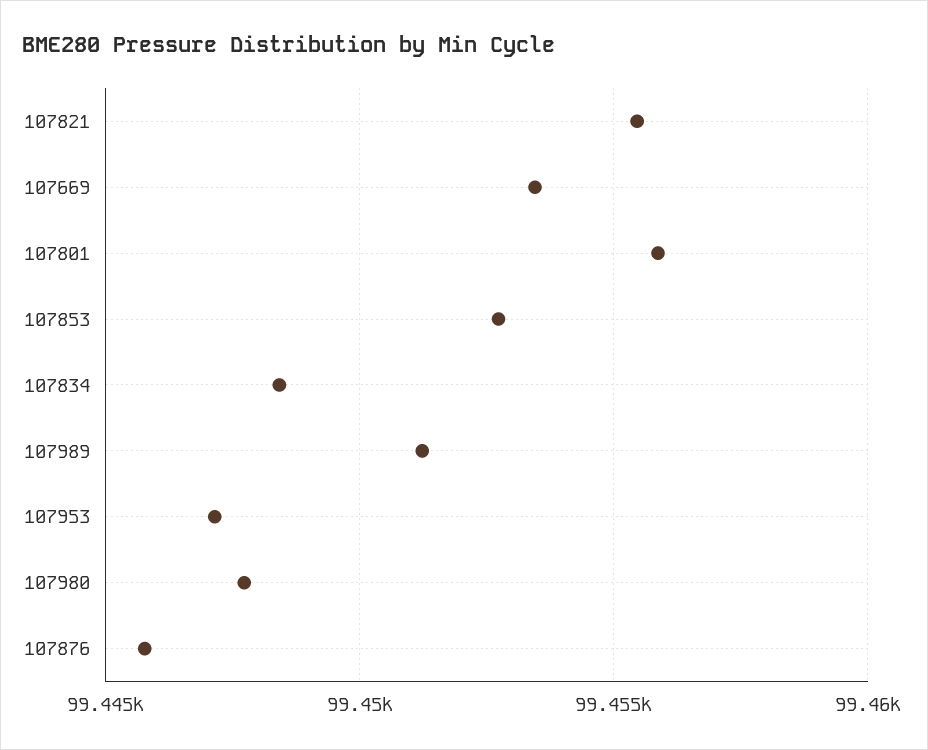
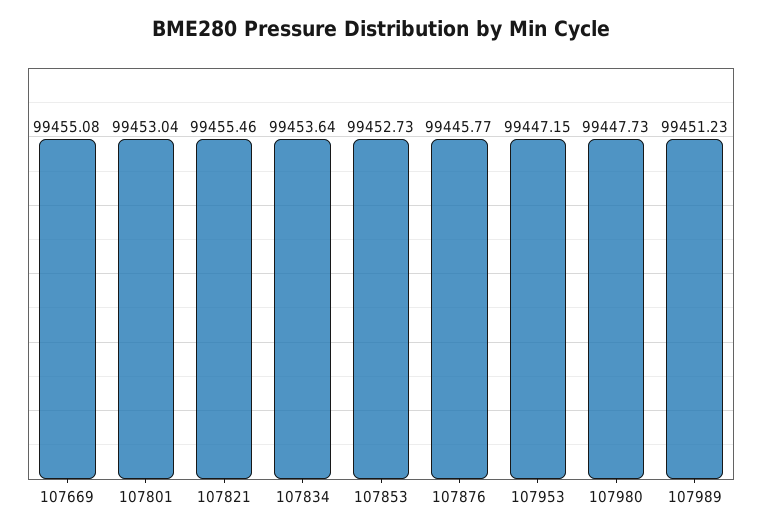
  {
    "107821": 99455.46,
-   "107669": 99453.5,
+   "107669": 99455.08,
-   "107801": 99456,
+   "107801": 99453.04,
    "107853": 99452.73,
-   "107834": 99448.5,
+   "107834": 99453.64,
    "107989": 99451.23,
    "107953": 99447.15,
    "107980": 99447.73,
    "107876": 99445.77
  }

